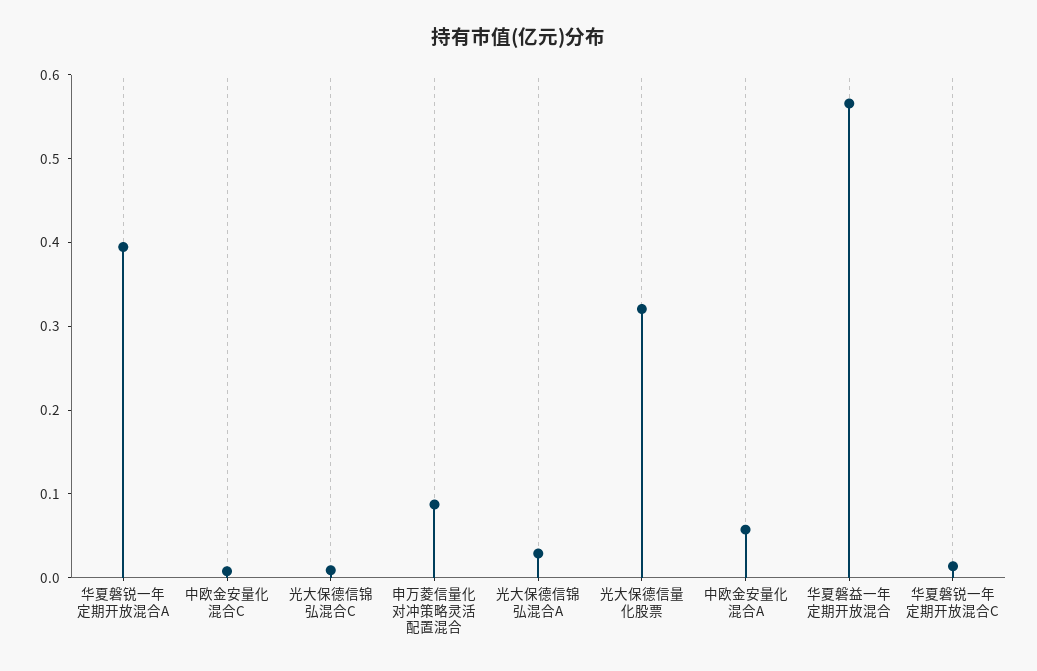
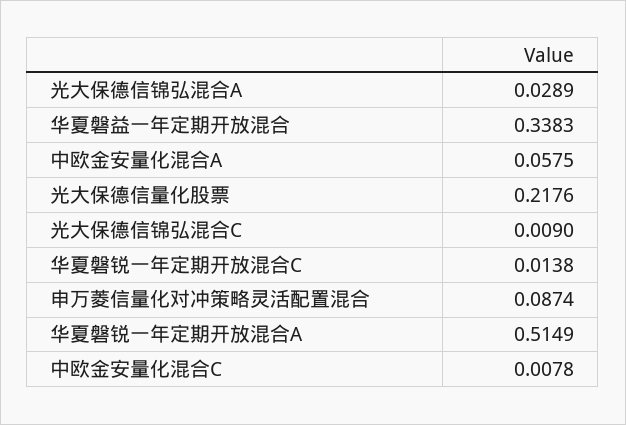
  {
-   "华夏磐锐一年定期开放混合A": 0.4,
+   "华夏磐锐一年定期开放混合A": 0.5149,
    "中欧金安量化混合C": 0.0078,
    "光大保德信锦弘混合C": 0.009,
    "申万菱信量化对冲策略灵活配置混合": 0.0874,
    "光大保德信锦弘混合A": 0.0289,
-   "光大保德信量化股票": 0.32,
+   "光大保德信量化股票": 0.2176,
    "中欧金安量化混合A": 0.0575,
-   "华夏磐益一年定期开放混合": 0.56,
+   "华夏磐益一年定期开放混合": 0.3383,
    "华夏磐锐一年定期开放混合C": 0.0138
  }

